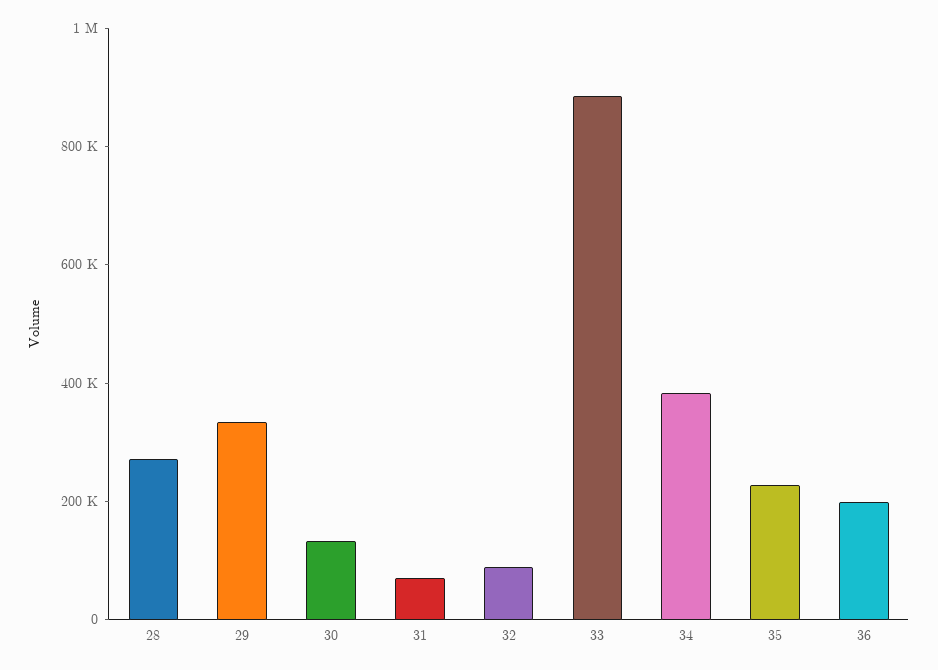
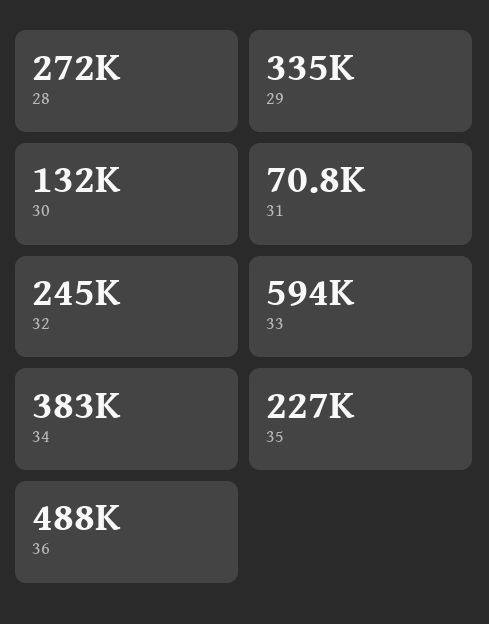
  {
    "28": 272000,
    "29": 335000,
    "30": 132000,
    "31": 70800,
-   "32": 100000,
+   "32": 245000,
-   "33": 900000,
+   "33": 594000,
    "34": 383000,
    "35": 227000,
-   "36": 200000
+   "36": 488000
  }

